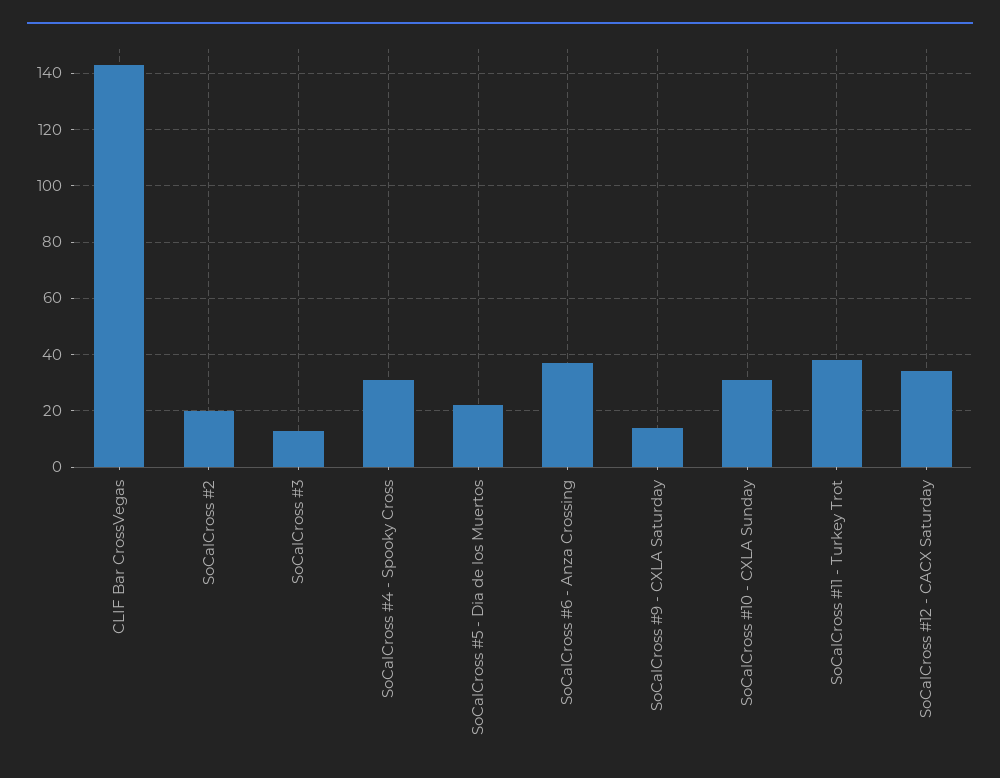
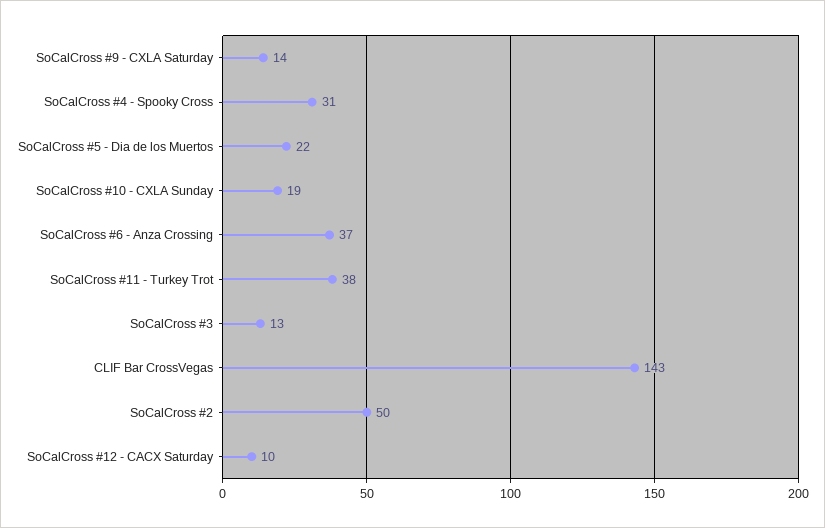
  {
    "CLIF Bar CrossVegas": 143,
-   "SoCalCross #2": 20,
+   "SoCalCross #2": 50,
    "SoCalCross #3": 13,
    "SoCalCross #4 - Spooky Cross": 31,
    "SoCalCross #5 - Dia de los Muertos": 22,
    "SoCalCross #6 - Anza Crossing": 37,
    "SoCalCross #9 - CXLA Saturday": 14,
-   "SoCalCross #10 - CXLA Sunday": 30,
+   "SoCalCross #10 - CXLA Sunday": 19,
    "SoCalCross #11 - Turkey Trot": 38,
-   "SoCalCross #12 - CACX Saturday": 35
+   "SoCalCross #12 - CACX Saturday": 10
  }

